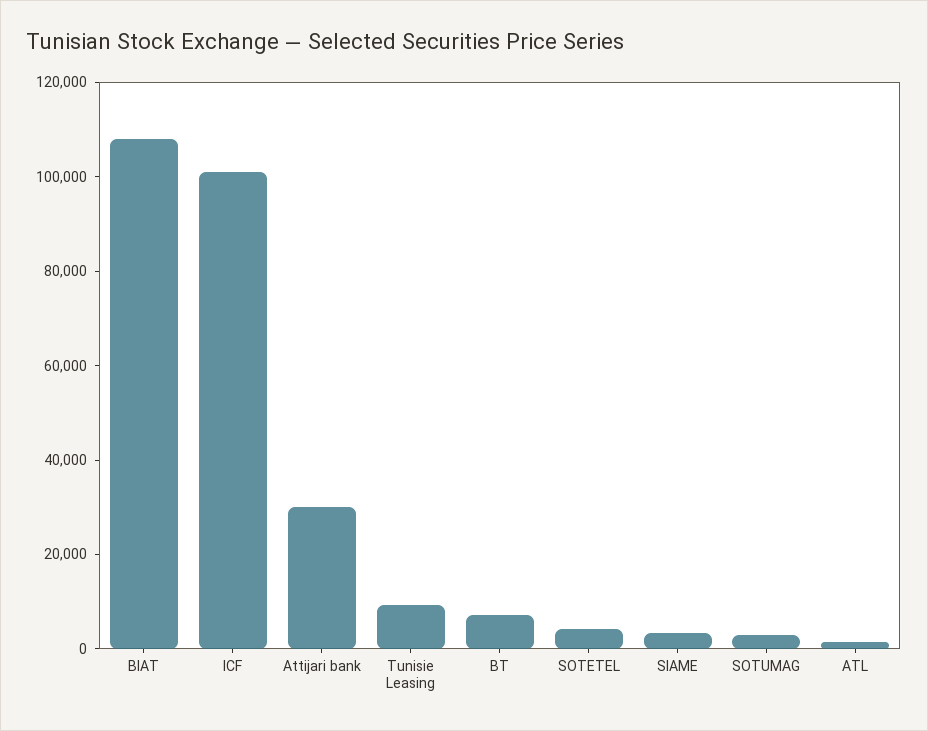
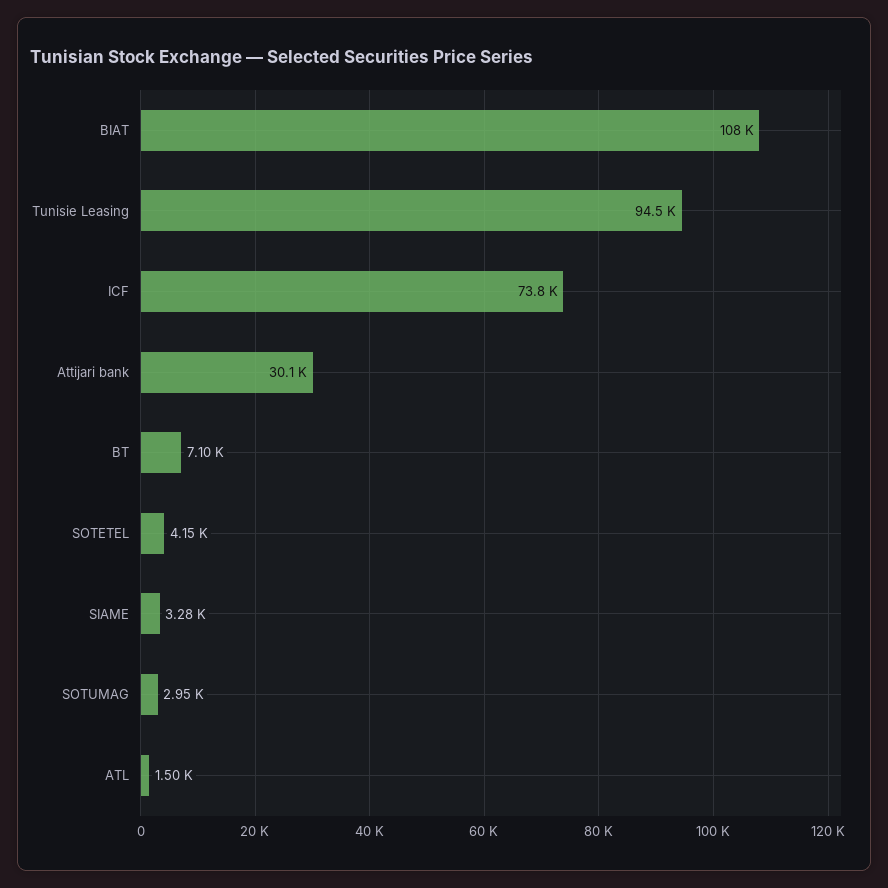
  {
    "BIAT": 108000,
-   "ICF": 100000,
+   "ICF": 73800,
    "Attijari bank": 30100,
-   "Tunisie Leasing": 10000,
+   "Tunisie Leasing": 94500,
    "BT": 7100,
    "SOTETEL": 4150,
    "SIAME": 3280,
    "SOTUMAG": 2950,
    "ATL": 1500
  }

